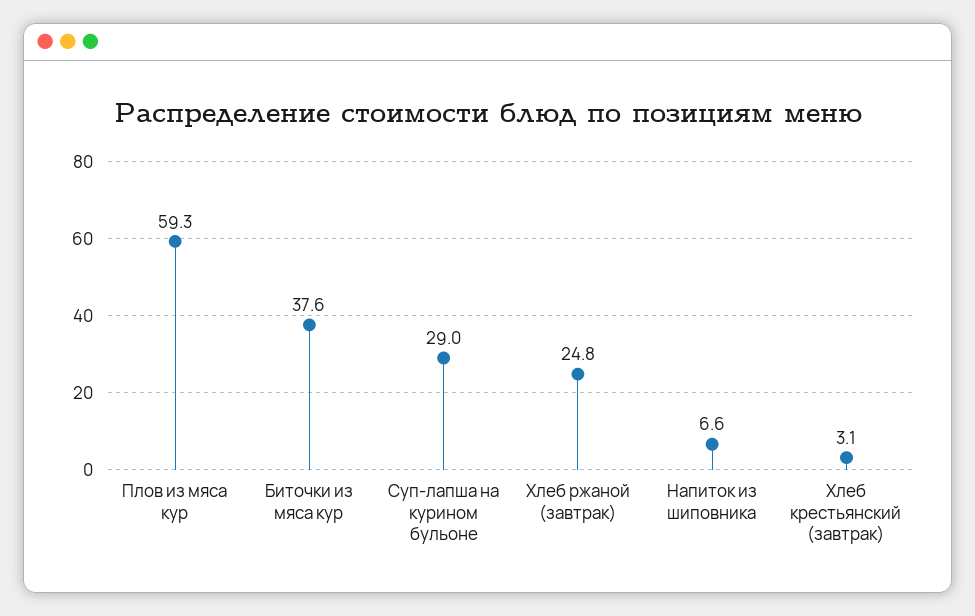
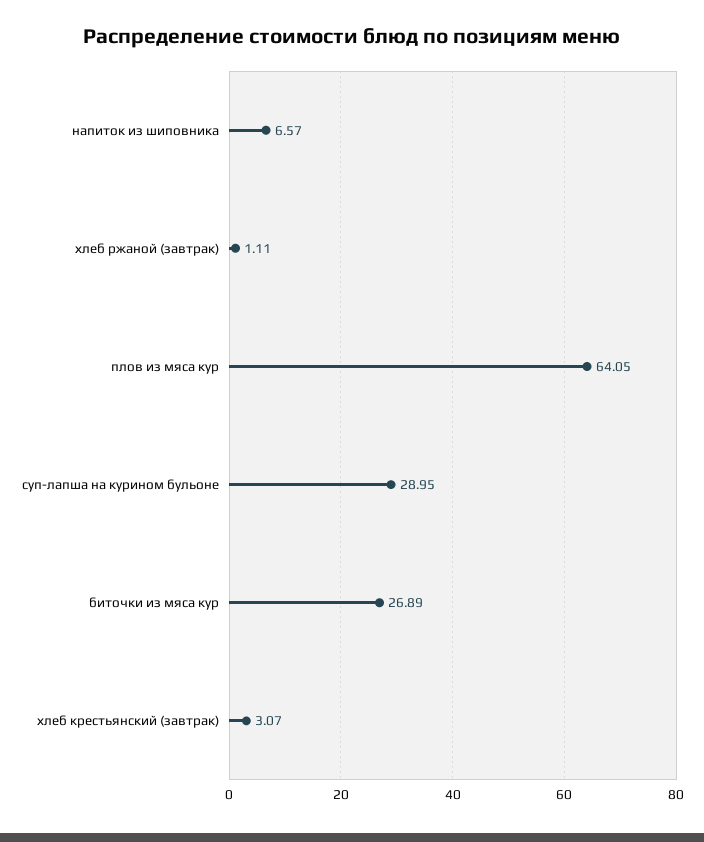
  {
-   "Плов из мяса кур": 59.3,
+   "Плов из мяса кур": 64.05,
-   "Биточки из мяса кур": 37.6,
+   "Биточки из мяса кур": 26.89,
    "Суп-лапша на курином бульоне": 28.95,
-   "Хлеб ржаной (завтрак)": 24.8,
+   "Хлеб ржаной (завтрак)": 1.11,
    "Напиток из шиповника": 6.57,
    "Хлеб крестьянский (завтрак)": 3.07
  }

